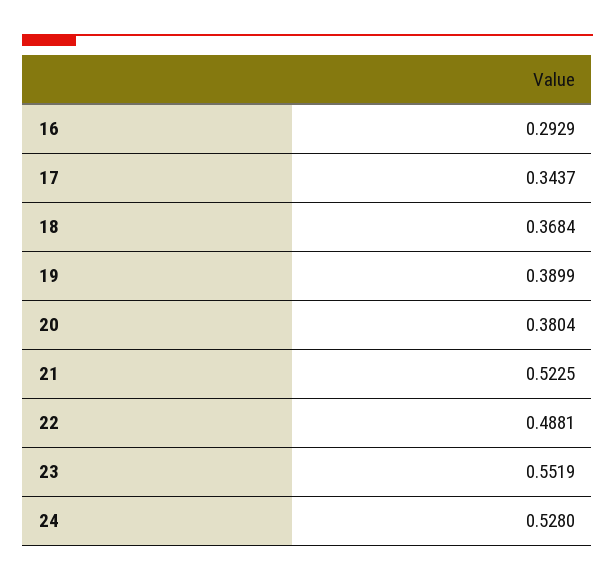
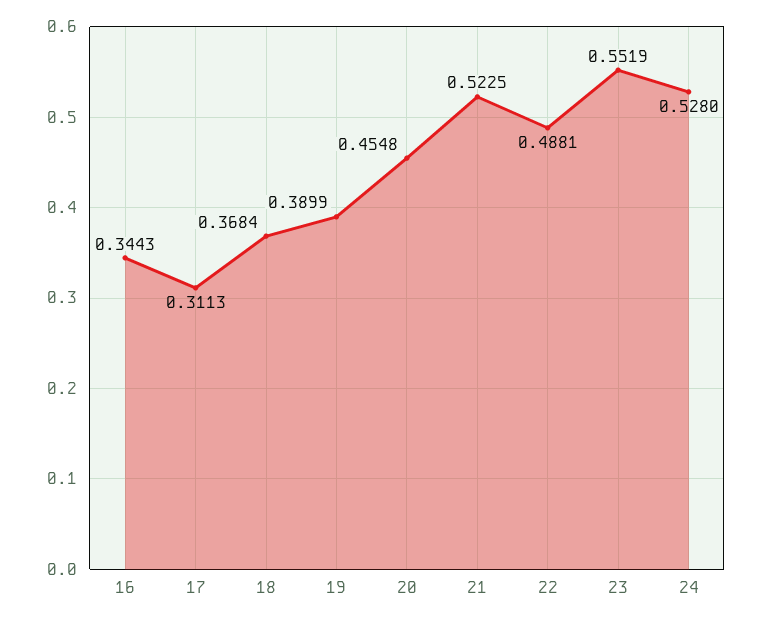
  {
-   "16": 0.2929,
+   "16": 0.3443,
-   "17": 0.3437,
+   "17": 0.3113,
    "18": 0.3684,
    "19": 0.3899,
-   "20": 0.3804,
+   "20": 0.4548,
    "21": 0.5225,
    "22": 0.4881,
    "23": 0.5519,
    "24": 0.528
  }

